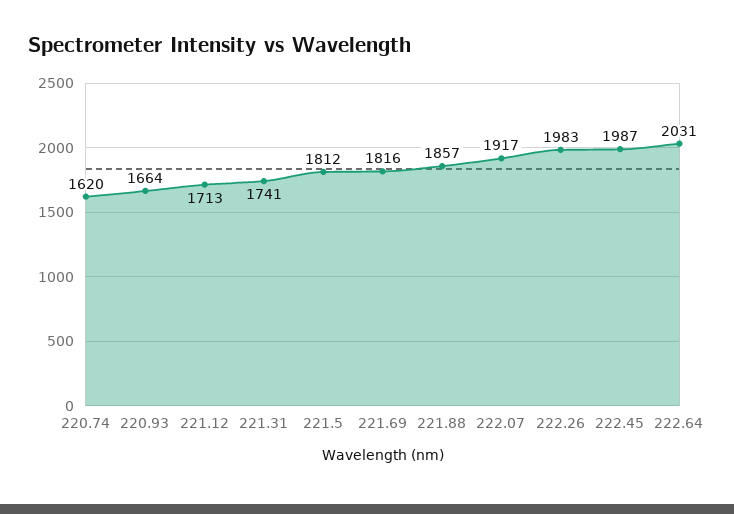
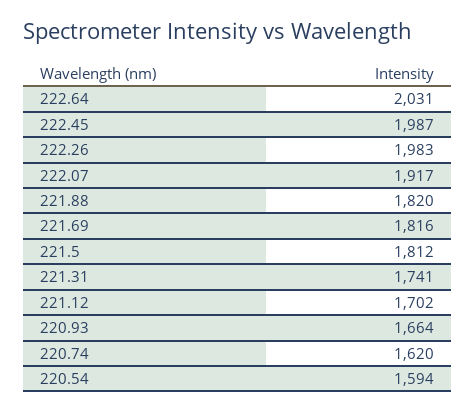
  {
    "220.74": 1620,
    "220.93": 1664,
-   "221.12": 1713,
+   "221.12": 1702,
    "221.31": 1741,
    "221.5": 1812,
    "221.69": 1816,
-   "221.88": 1857,
+   "221.88": 1820,
    "222.07": 1917,
    "222.26": 1983,
    "222.45": 1987,
-   "222.64": 2031
+   "222.64": 2031,
+   "220.54": 1594
  }

